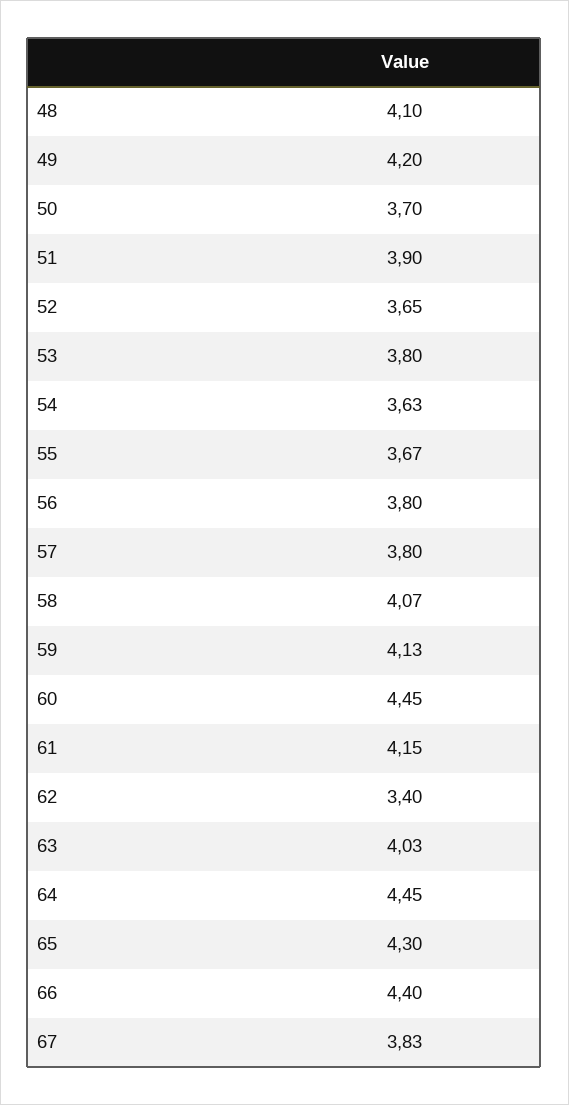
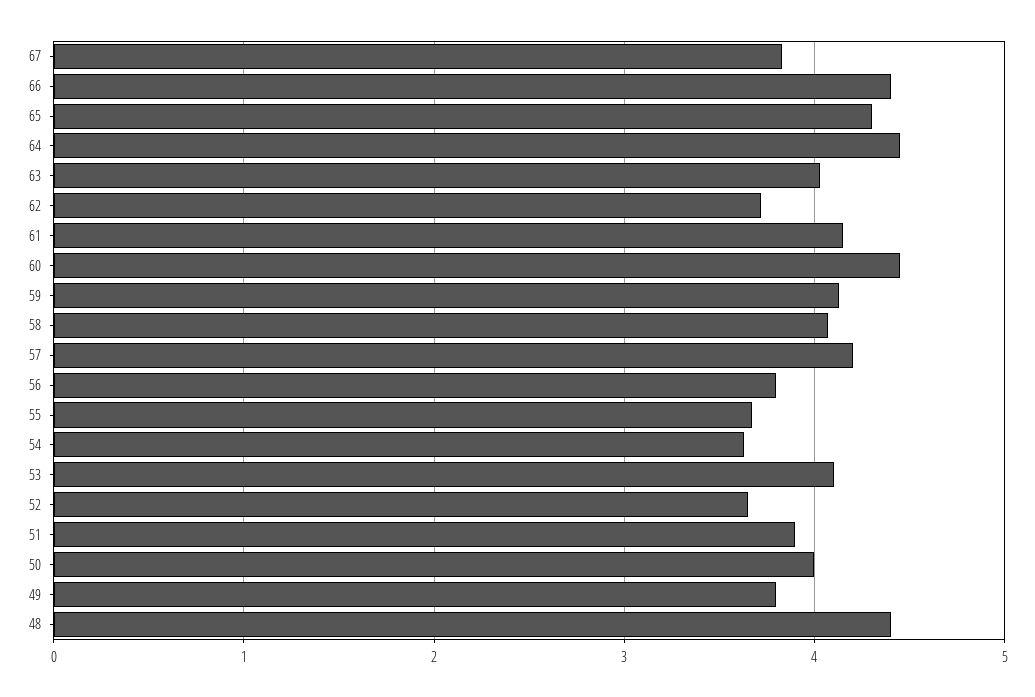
  {
-   "48": 4.1,
+   "48": 4.4,
-   "49": 4.2,
+   "49": 3.8,
-   "50": 3.7,
+   "50": 4,
    "51": 3.9,
    "52": 3.65,
-   "53": 3.8,
+   "53": 4.1,
    "54": 3.63,
    "55": 3.67,
    "56": 3.8,
-   "57": 3.8,
+   "57": 4.2,
    "58": 4.07,
    "59": 4.13,
    "60": 4.45,
    "61": 4.15,
-   "62": 3.4,
+   "62": 3.7,
    "63": 4.03,
    "64": 4.45,
    "65": 4.3,
    "66": 4.4,
    "67": 3.83
  }

